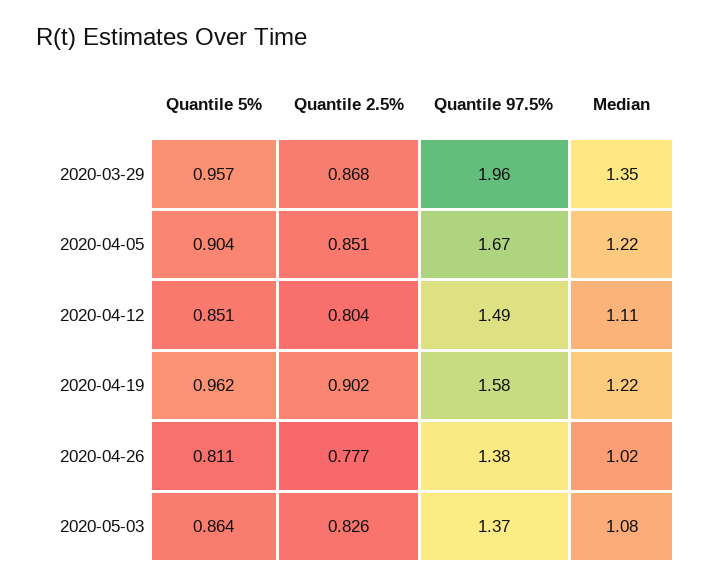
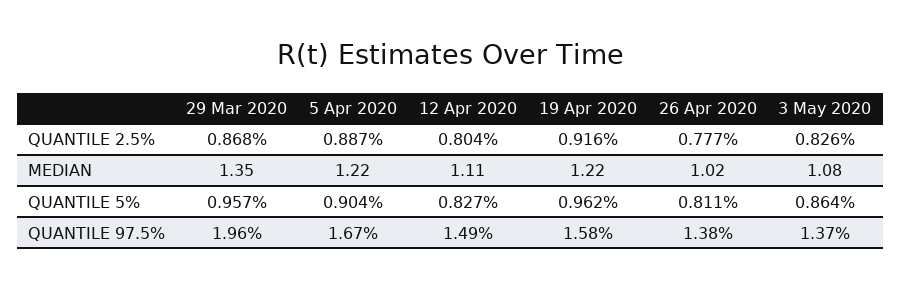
  {
    "Quantile 5%": {
      "2020-03-29": 0.957,
      "2020-04-05": 0.904,
-     "2020-04-12": 0.851,
+     "2020-04-12": 0.827,
      "2020-04-19": 0.962,
      "2020-04-26": 0.811,
      "2020-05-03": 0.864
    },
    "Quantile 2.5%": {
      "2020-03-29": 0.868,
-     "2020-04-05": 0.851,
+     "2020-04-05": 0.887,
      "2020-04-12": 0.804,
-     "2020-04-19": 0.902,
+     "2020-04-19": 0.916,
      "2020-04-26": 0.777,
      "2020-05-03": 0.826
    },
    "Quantile 97.5%": {
      "2020-03-29": 1.96,
      "2020-04-05": 1.67,
      "2020-04-12": 1.49,
      "2020-04-19": 1.58,
      "2020-04-26": 1.38,
      "2020-05-03": 1.37
    },
    "Median": {
      "2020-03-29": 1.35,
      "2020-04-05": 1.22,
      "2020-04-12": 1.11,
      "2020-04-19": 1.22,
      "2020-04-26": 1.02,
      "2020-05-03": 1.08
    }
  }

